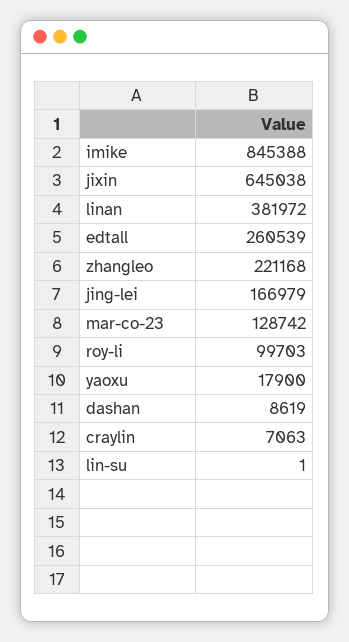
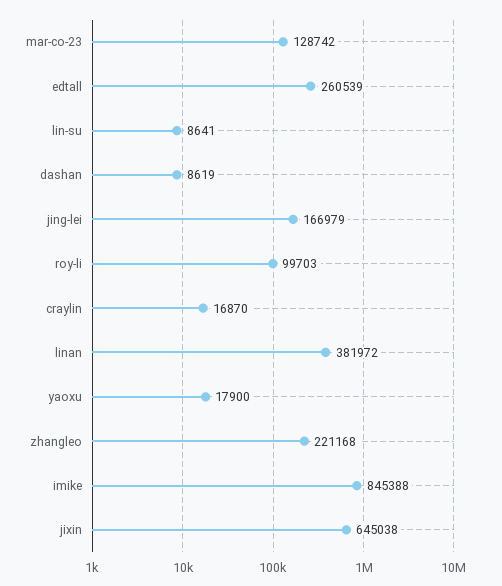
  {
    "imike": 845388,
    "jixin": 645038,
    "linan": 381972,
    "edtall": 260539,
    "zhangleo": 221168,
    "jing-lei": 166979,
    "mar-co-23": 128742,
    "roy-li": 99703,
    "yaoxu": 17900,
    "dashan": 8619,
-   "craylin": 7063,
+   "craylin": 16870,
-   "lin-su": 1
+   "lin-su": 8641
  }

